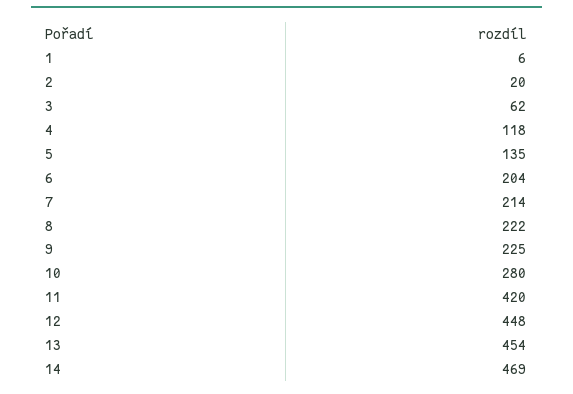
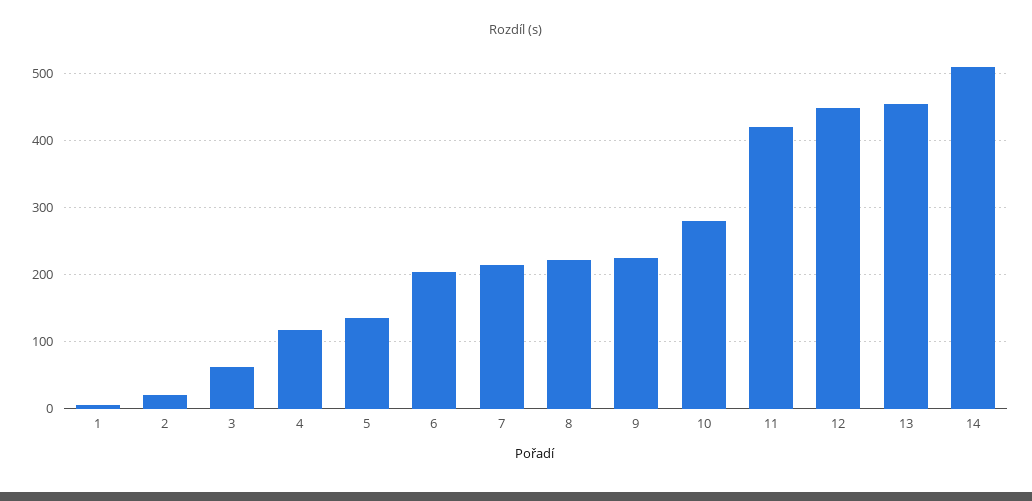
  {
    "1": 6,
    "2": 20,
    "3": 62,
    "4": 118,
    "5": 135,
    "6": 204,
    "7": 214,
    "8": 222,
    "9": 225,
    "10": 280,
    "11": 420,
    "12": 448,
    "13": 454,
-   "14": 469
+   "14": 510
  }

